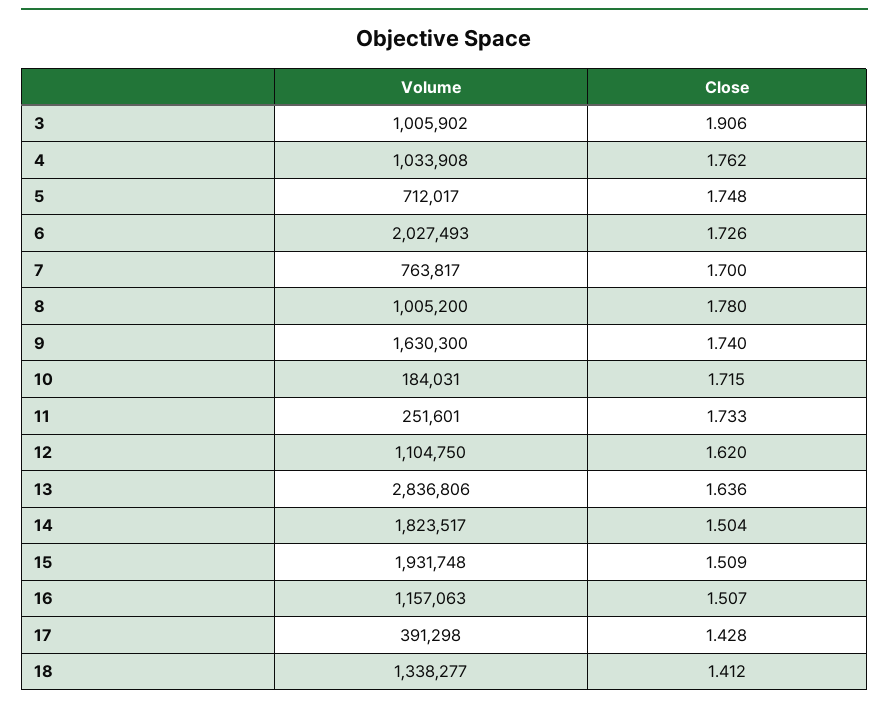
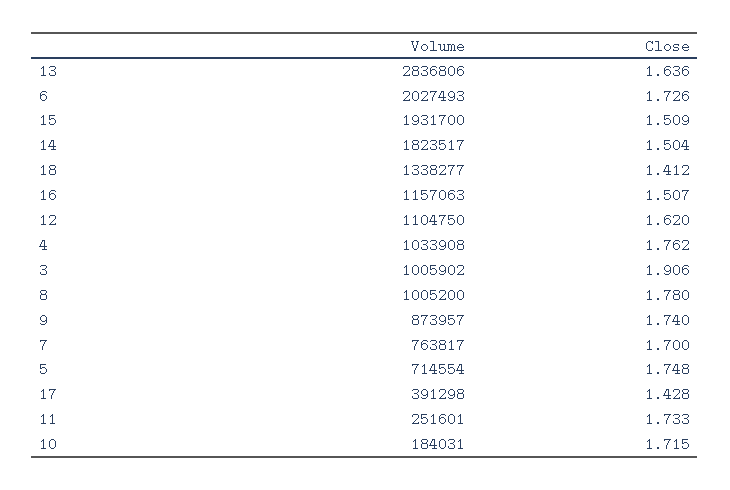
  {
    "Volume": {
      "3": 1005902,
      "4": 1033908,
-     "5": 712017,
+     "5": 714554,
      "6": 2027493,
      "7": 763817,
      "8": 1005200,
-     "9": 1630300,
+     "9": 873957,
      "10": 184031,
      "11": 251601,
      "12": 1104750,
      "13": 2836806,
      "14": 1823517,
-     "15": 1931748,
+     "15": 1931700,
      "16": 1157063,
      "17": 391298,
      "18": 1338277
    },
    "Close": {
      "3": 1.906,
      "4": 1.762,
      "5": 1.748,
      "6": 1.726,
      "7": 1.7,
      "8": 1.78,
      "9": 1.74,
      "10": 1.715,
      "11": 1.733,
      "12": 1.62,
      "13": 1.636,
      "14": 1.504,
      "15": 1.509,
      "16": 1.507,
      "17": 1.428,
      "18": 1.412
    }
  }

